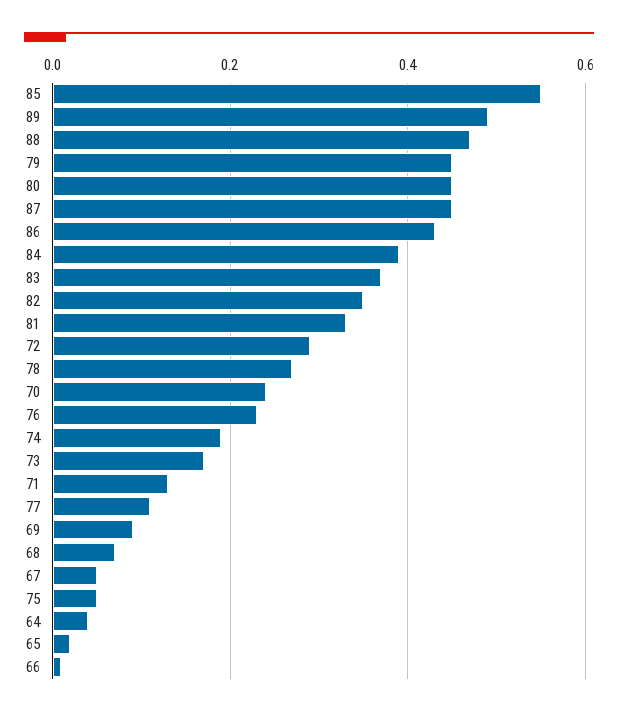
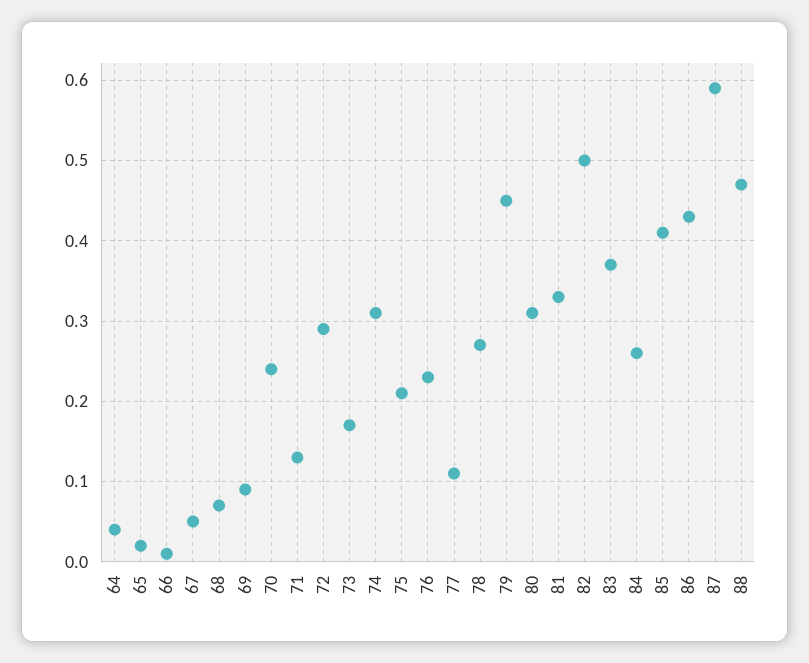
  {
-   "85": 0.55,
+   "85": 0.41,
-   "89": 0.5,
    "88": 0.47,
    "79": 0.45,
-   "80": 0.45,
+   "80": 0.31,
-   "87": 0.45,
+   "87": 0.59,
    "86": 0.43,
-   "84": 0.4,
+   "84": 0.26,
    "83": 0.37,
-   "82": 0.35,
+   "82": 0.5,
    "81": 0.33,
    "72": 0.29,
    "78": 0.27,
    "70": 0.24,
    "76": 0.23,
-   "74": 0.2,
+   "74": 0.31,
    "73": 0.17,
    "71": 0.13,
    "77": 0.11,
    "69": 0.09,
    "68": 0.07,
    "67": 0.05,
-   "75": 0.05,
+   "75": 0.21,
    "64": 0.04,
    "65": 0.02,
    "66": 0.01
  }

